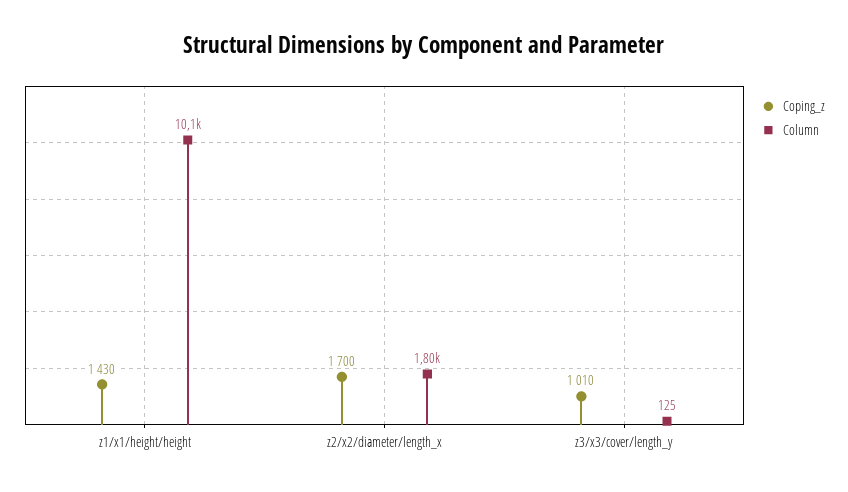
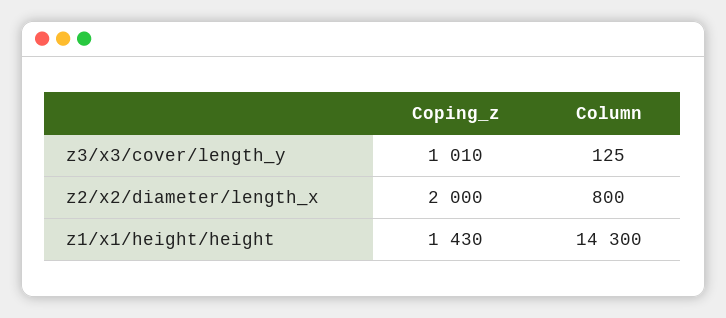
  {
    "Coping_z": {
      "z1/x1/height/height": 1430,
-     "z2/x2/diameter/length_x": 1700,
+     "z2/x2/diameter/length_x": 2000,
      "z3/x3/cover/length_y": 1010
    },
    "Column": {
-     "z1/x1/height/height": 10100,
+     "z1/x1/height/height": 14300,
-     "z2/x2/diameter/length_x": 1800,
+     "z2/x2/diameter/length_x": 800,
      "z3/x3/cover/length_y": 125
    }
  }

